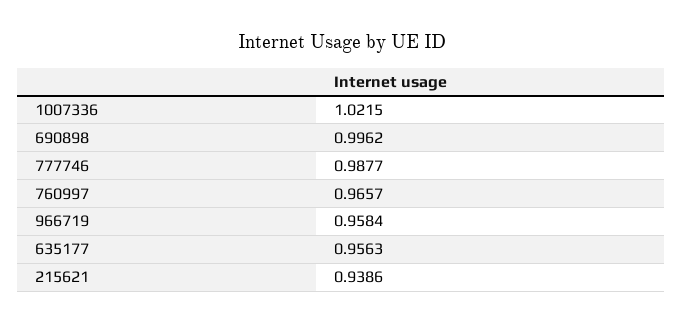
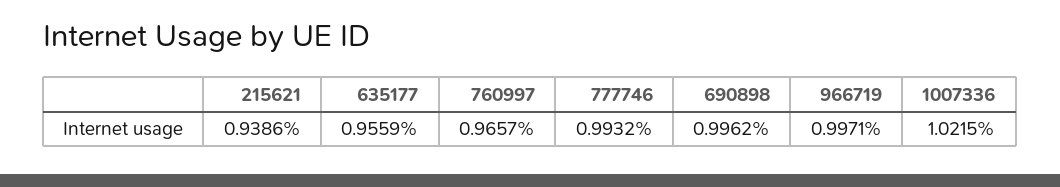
  {
    "1007336": 1.0215,
    "690898": 0.9962,
-   "777746": 0.9877,
+   "777746": 0.9932,
    "760997": 0.9657,
-   "966719": 0.9584,
+   "966719": 0.9971,
-   "635177": 0.9563,
+   "635177": 0.9559,
    "215621": 0.9386
  }

